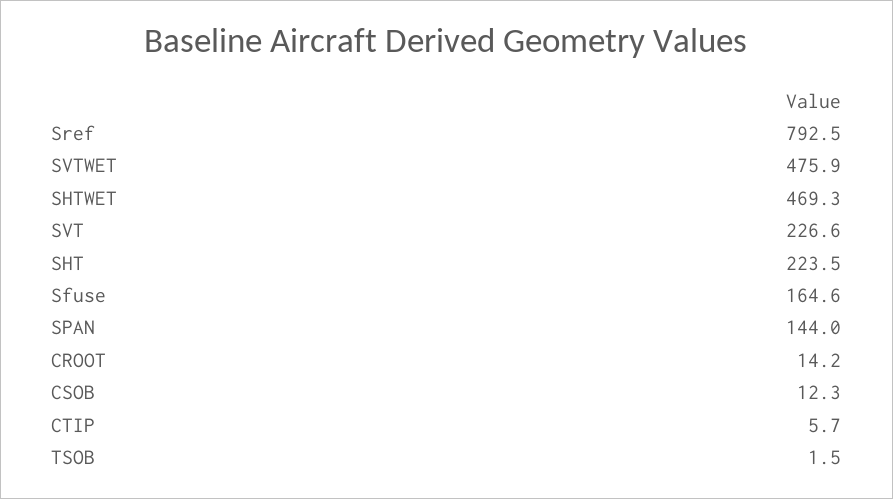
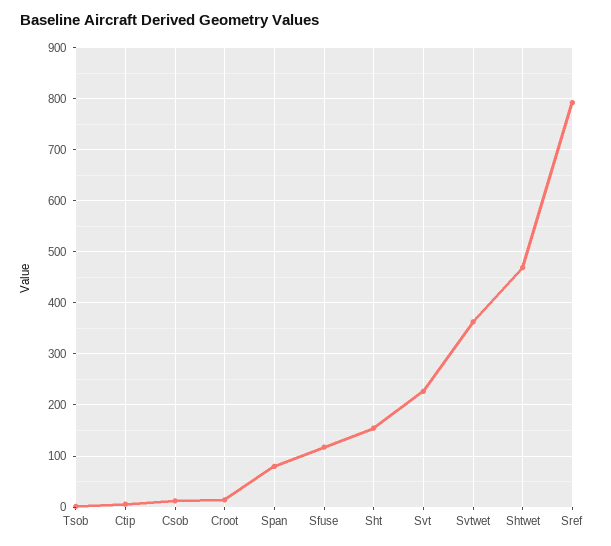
  {
    "Sref": 792.5,
-   "SVTWET": 475.9,
+   "SVTWET": 360,
    "SHTWET": 469.3,
    "SVT": 226.6,
-   "SHT": 223.5,
+   "SHT": 160,
-   "Sfuse": 164.6,
+   "Sfuse": 120,
-   "SPAN": 144,
+   "SPAN": 80,
    "CROOT": 14.2,
    "CSOB": 12.3,
    "CTIP": 5.7,
    "TSOB": 1.5
  }

